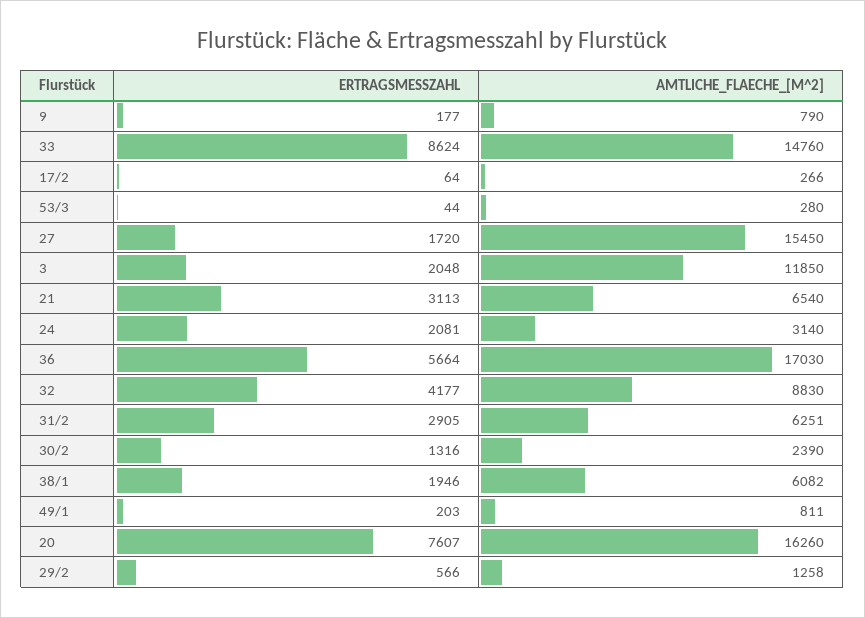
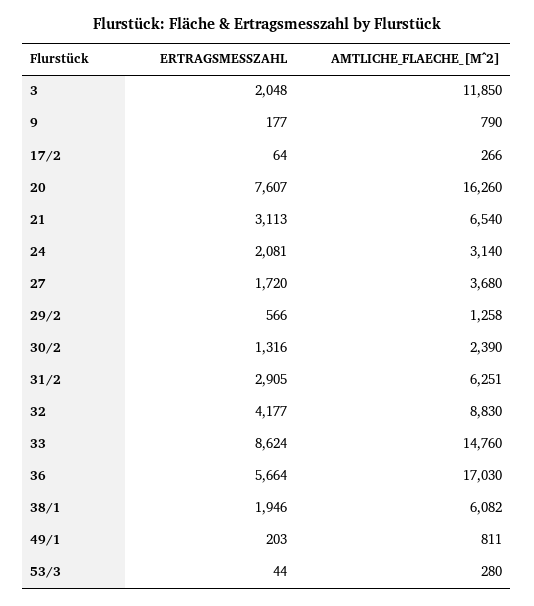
  {
    "ERTRAGSMESSZAHL": {
      "9": 177,
      "33": 8624,
      "17/2": 64,
      "53/3": 44,
      "27": 1720,
      "3": 2048,
      "21": 3113,
      "24": 2081,
      "36": 5664,
      "32": 4177,
      "31/2": 2905,
      "30/2": 1316,
      "38/1": 1946,
      "49/1": 203,
      "20": 7607,
      "29/2": 566
    },
    "AMTLICHE_FLAECHE_[M^2]": {
      "9": 790,
      "33": 14760,
      "17/2": 266,
      "53/3": 280,
-     "27": 15450,
+     "27": 3680,
      "3": 11850,
      "21": 6540,
      "24": 3140,
      "36": 17030,
      "32": 8830,
      "31/2": 6251,
      "30/2": 2390,
      "38/1": 6082,
      "49/1": 811,
      "20": 16260,
      "29/2": 1258
    }
  }

